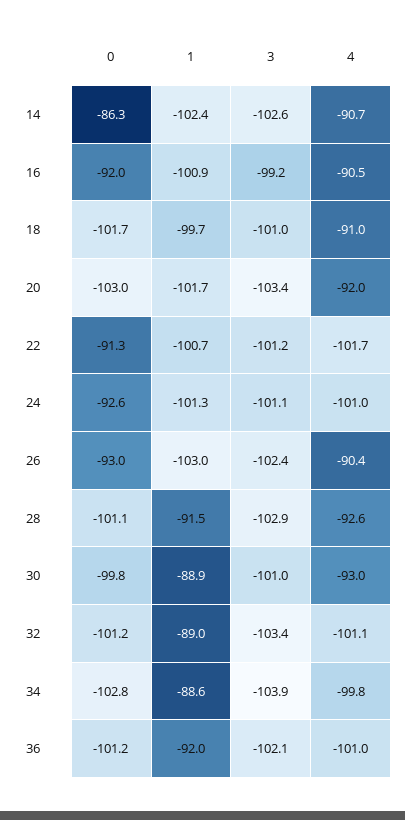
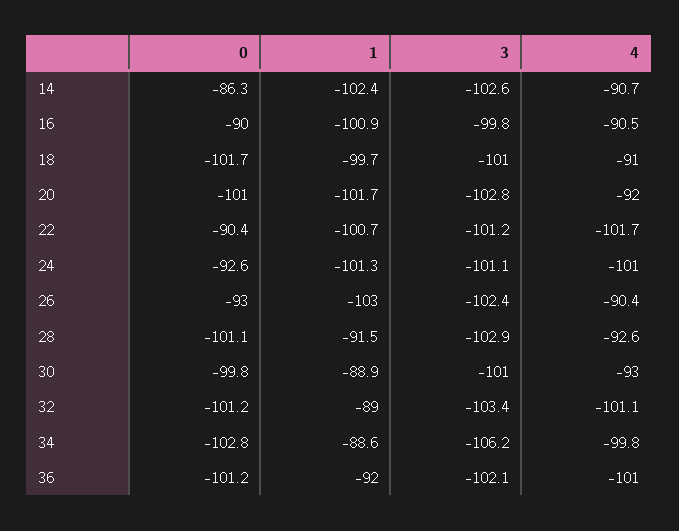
  {
    "0": {
      "14": -86.3,
-     "16": -92,
+     "16": -90,
      "18": -101.7,
-     "20": -103,
+     "20": -101,
-     "22": -91.3,
+     "22": -90.4,
      "24": -92.6,
      "26": -93,
      "28": -101.1,
      "30": -99.8,
      "32": -101.2,
      "34": -102.8,
      "36": -101.2
    },
    "1": {
      "14": -102.4,
      "16": -100.9,
      "18": -99.7,
      "20": -101.7,
      "22": -100.7,
      "24": -101.3,
      "26": -103,
      "28": -91.5,
      "30": -88.9,
      "32": -89,
      "34": -88.6,
      "36": -92
    },
    "3": {
      "14": -102.6,
-     "16": -99.2,
+     "16": -99.8,
      "18": -101,
-     "20": -103.4,
+     "20": -102.8,
      "22": -101.2,
      "24": -101.1,
      "26": -102.4,
      "28": -102.9,
      "30": -101,
      "32": -103.4,
-     "34": -103.9,
+     "34": -106.2,
      "36": -102.1
    },
    "4": {
      "14": -90.7,
      "16": -90.5,
      "18": -91,
      "20": -92,
      "22": -101.7,
      "24": -101,
      "26": -90.4,
      "28": -92.6,
      "30": -93,
      "32": -101.1,
      "34": -99.8,
      "36": -101
    }
  }

